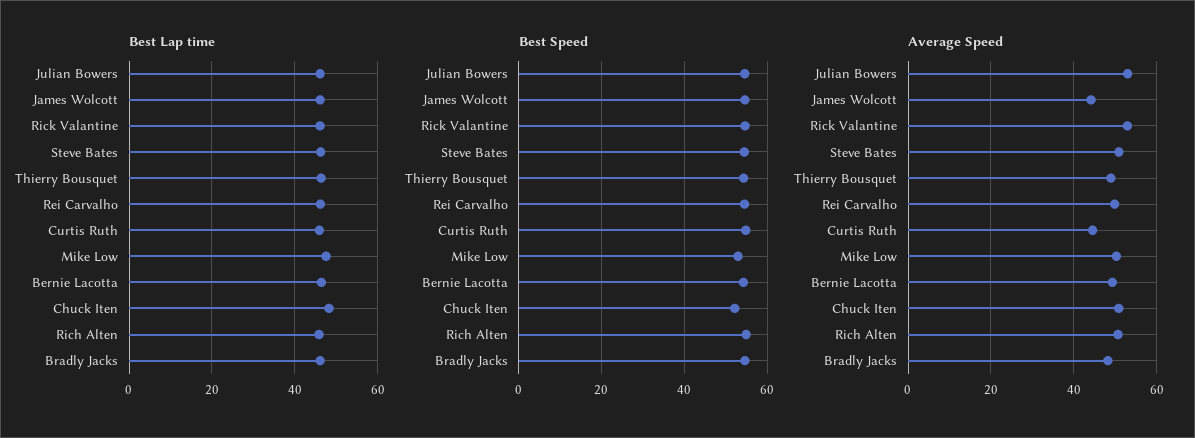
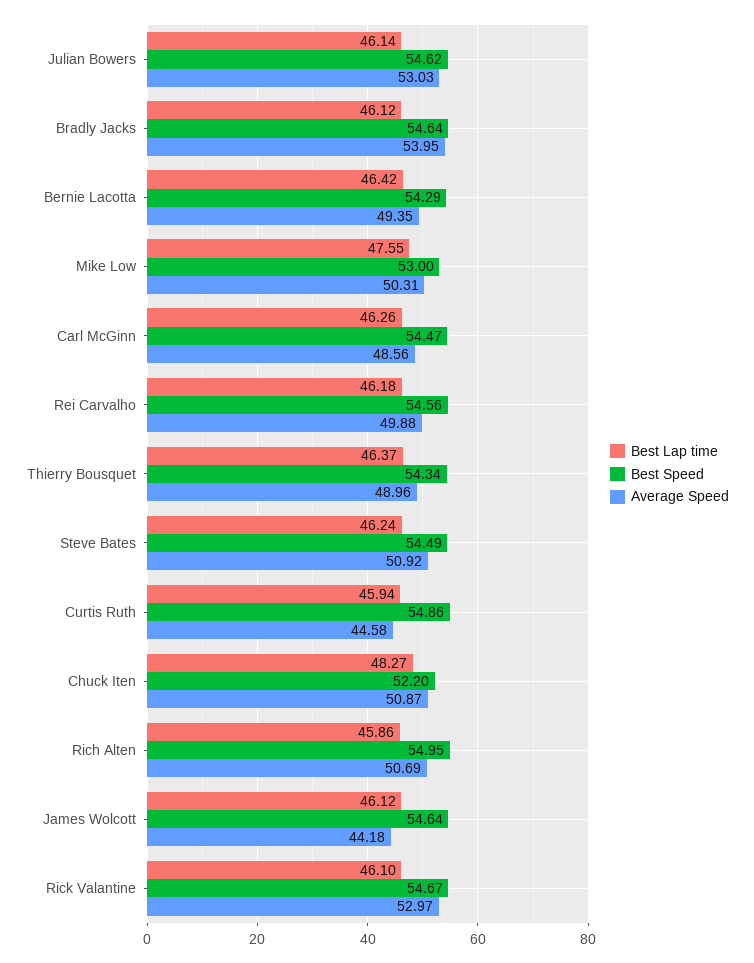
  {
    "Best Lap time": {
      "Julian Bowers": 46.14,
      "James Wolcott": 46.12,
      "Rick Valantine": 46.1,
      "Steve Bates": 46.24,
      "Thierry Bousquet": 46.37,
      "Rei Carvalho": 46.18,
      "Curtis Ruth": 45.94,
      "Mike Low": 47.55,
      "Bernie Lacotta": 46.42,
      "Chuck Iten": 48.27,
      "Rich Alten": 45.86,
-     "Bradly Jacks": 46.12
+     "Bradly Jacks": 46.12,
+     "Carl McGinn": 46.26
    },
    "Best Speed": {
      "Julian Bowers": 54.62,
      "James Wolcott": 54.64,
      "Rick Valantine": 54.67,
      "Steve Bates": 54.49,
      "Thierry Bousquet": 54.34,
      "Rei Carvalho": 54.56,
      "Curtis Ruth": 54.86,
      "Mike Low": 53,
      "Bernie Lacotta": 54.29,
      "Chuck Iten": 52.2,
      "Rich Alten": 54.95,
-     "Bradly Jacks": 54.64
+     "Bradly Jacks": 54.64,
+     "Carl McGinn": 54.47
    },
    "Average Speed": {
      "Julian Bowers": 53.03,
      "James Wolcott": 44.18,
      "Rick Valantine": 52.97,
      "Steve Bates": 50.92,
      "Thierry Bousquet": 48.96,
      "Rei Carvalho": 49.88,
      "Curtis Ruth": 44.58,
      "Mike Low": 50.31,
      "Bernie Lacotta": 49.35,
      "Chuck Iten": 50.87,
      "Rich Alten": 50.69,
-     "Bradly Jacks": 48
+     "Bradly Jacks": 53.95,
+     "Carl McGinn": 48.56
    }
  }

